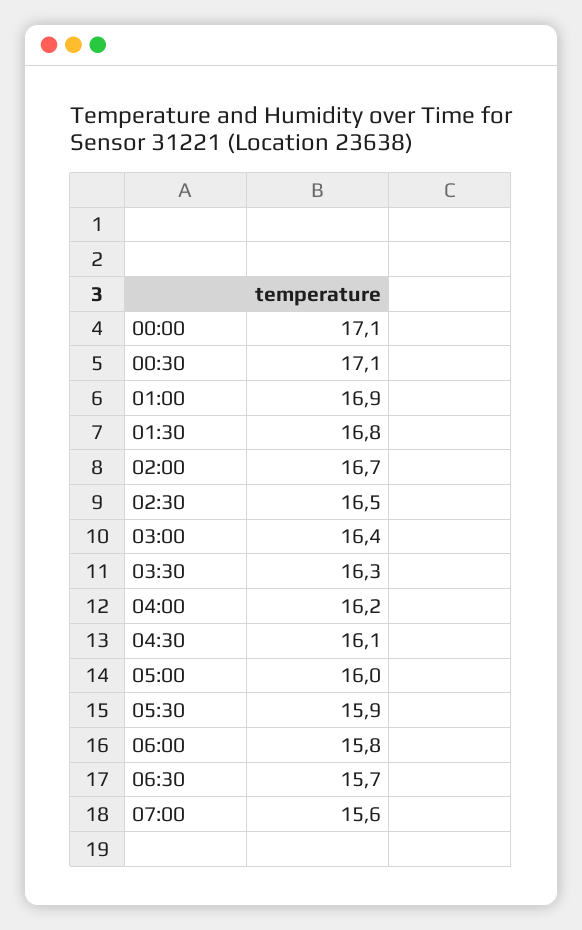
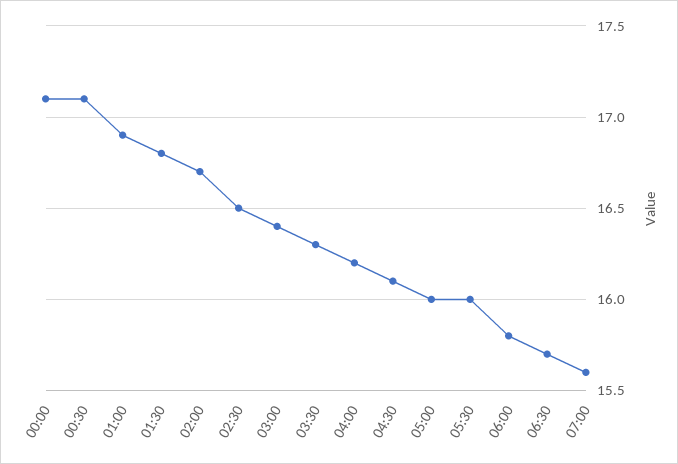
  {
    "00:00": 17.1,
    "00:30": 17.1,
    "01:00": 16.9,
    "01:30": 16.8,
    "02:00": 16.7,
    "02:30": 16.5,
    "03:00": 16.4,
    "03:30": 16.3,
    "04:00": 16.2,
    "04:30": 16.1,
    "05:00": 16,
-   "05:30": 15.9,
+   "05:30": 16,
    "06:00": 15.8,
    "06:30": 15.7,
    "07:00": 15.6
  }

